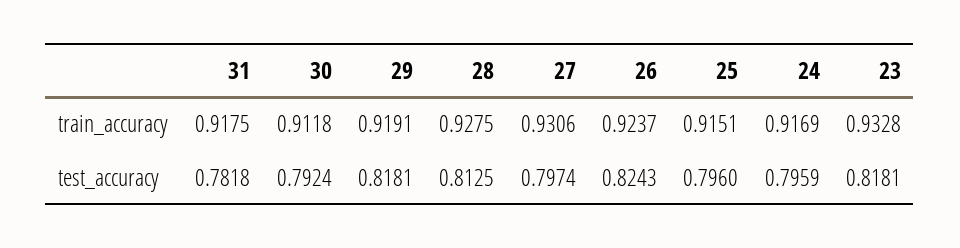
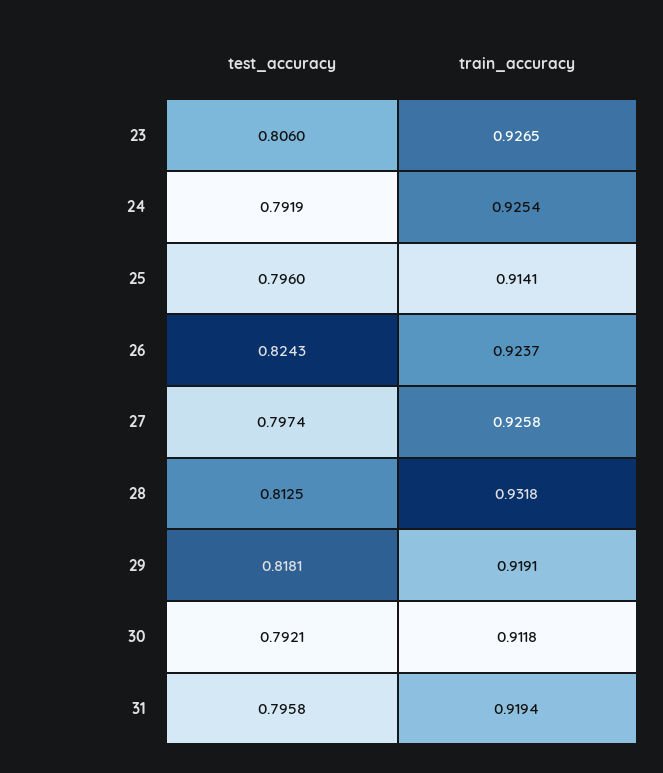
  {
    "31": {
-     "train_accuracy": 0.9175,
+     "train_accuracy": 0.9194,
-     "test_accuracy": 0.7818
+     "test_accuracy": 0.7958
    },
    "30": {
      "train_accuracy": 0.9118,
-     "test_accuracy": 0.7924
+     "test_accuracy": 0.7921
    },
    "29": {
      "train_accuracy": 0.9191,
      "test_accuracy": 0.8181
    },
    "28": {
-     "train_accuracy": 0.9275,
+     "train_accuracy": 0.9318,
      "test_accuracy": 0.8125
    },
    "27": {
-     "train_accuracy": 0.9306,
+     "train_accuracy": 0.9258,
      "test_accuracy": 0.7974
    },
    "26": {
      "train_accuracy": 0.9237,
      "test_accuracy": 0.8243
    },
    "25": {
-     "train_accuracy": 0.9151,
+     "train_accuracy": 0.9141,
      "test_accuracy": 0.796
    },
    "24": {
-     "train_accuracy": 0.9169,
+     "train_accuracy": 0.9254,
-     "test_accuracy": 0.7959
+     "test_accuracy": 0.7919
    },
    "23": {
-     "train_accuracy": 0.9328,
+     "train_accuracy": 0.9265,
-     "test_accuracy": 0.8181
+     "test_accuracy": 0.806
    }
  }

